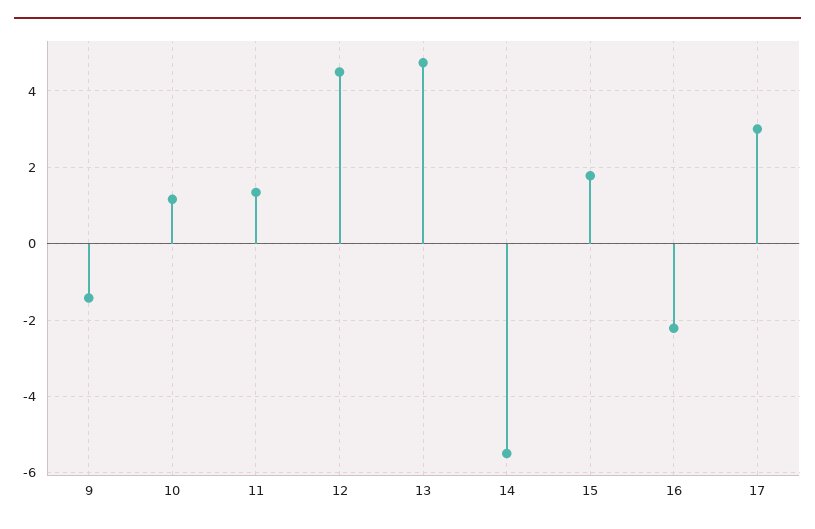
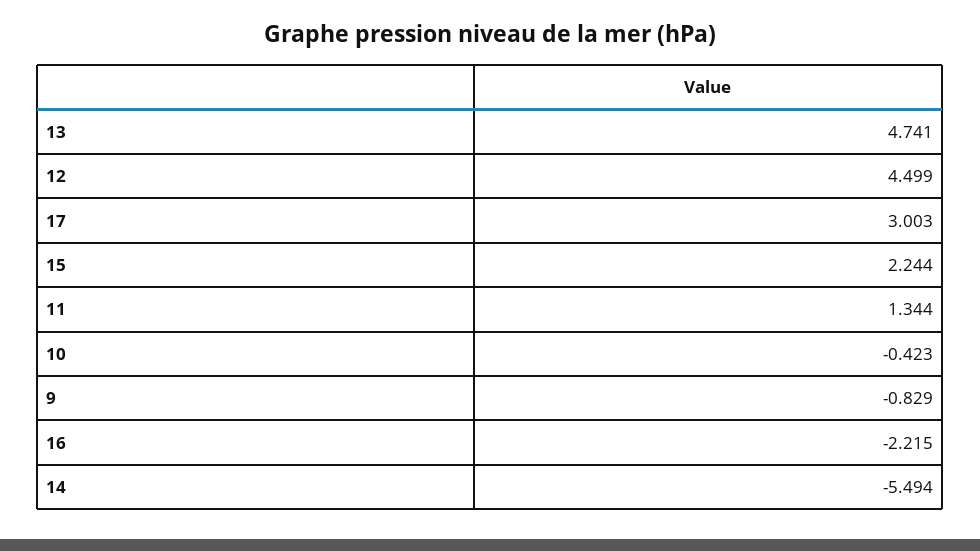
  {
-   "9": -1.4,
+   "9": -0.829,
-   "10": 1.2,
+   "10": -0.423,
    "11": 1.344,
    "12": 4.499,
    "13": 4.741,
    "14": -5.494,
-   "15": 1.8,
+   "15": 2.244,
    "16": -2.215,
    "17": 3.003
  }

